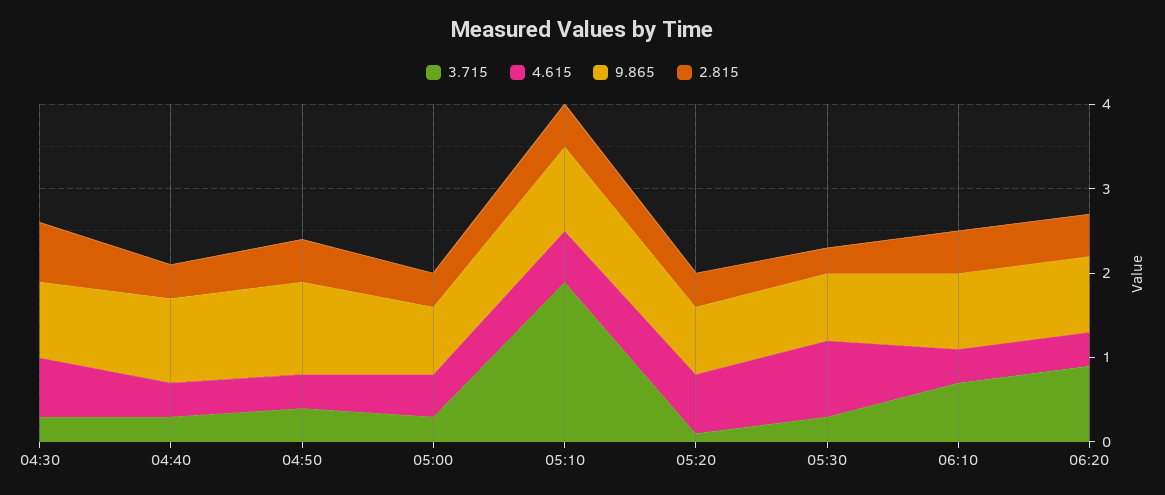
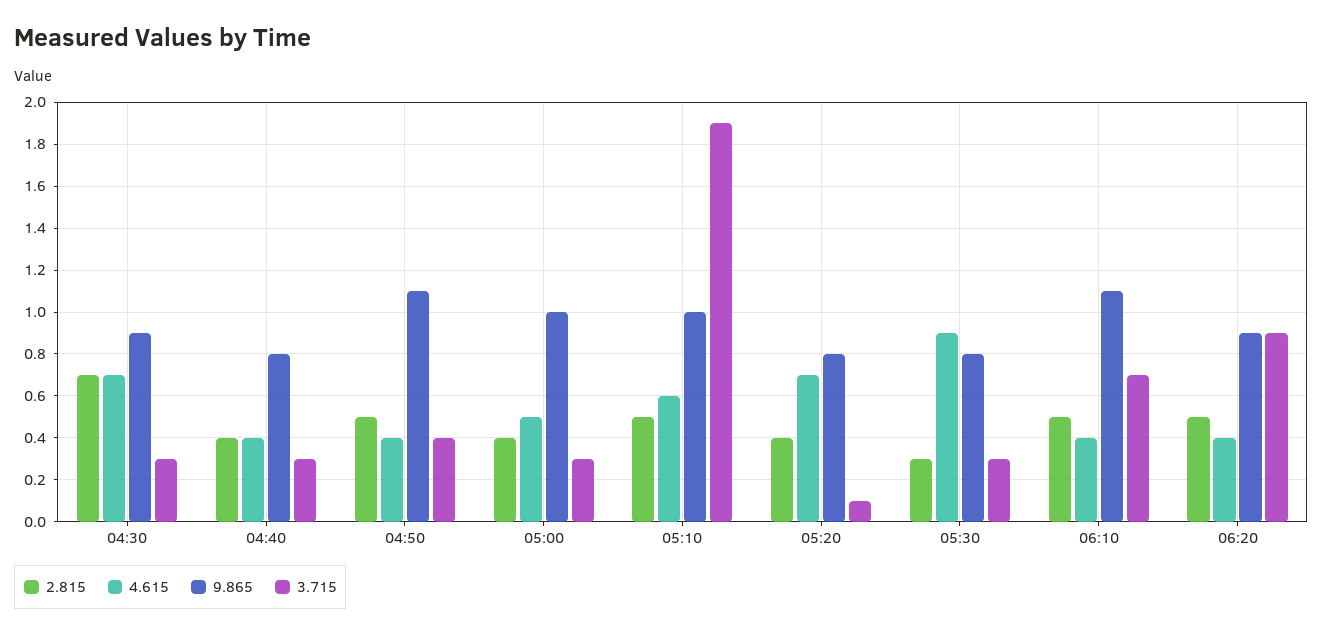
  {
    "3.715": {
      "04:30": 0.3,
      "04:40": 0.3,
      "04:50": 0.4,
      "05:00": 0.3,
      "05:10": 1.9,
      "05:20": 0.1,
      "05:30": 0.3,
      "06:10": 0.7,
      "06:20": 0.9
    },
    "4.615": {
      "04:30": 0.7,
      "04:40": 0.4,
      "04:50": 0.4,
      "05:00": 0.5,
      "05:10": 0.6,
      "05:20": 0.7,
      "05:30": 0.9,
      "06:10": 0.4,
      "06:20": 0.4
    },
    "9.865": {
      "04:30": 0.9,
-     "04:40": 1,
+     "04:40": 0.8,
      "04:50": 1.1,
-     "05:00": 0.8,
+     "05:00": 1,
      "05:10": 1,
      "05:20": 0.8,
      "05:30": 0.8,
-     "06:10": 0.9,
+     "06:10": 1.1,
      "06:20": 0.9
    },
    "2.815": {
      "04:30": 0.7,
      "04:40": 0.4,
      "04:50": 0.5,
      "05:00": 0.4,
      "05:10": 0.5,
      "05:20": 0.4,
      "05:30": 0.3,
      "06:10": 0.5,
      "06:20": 0.5
    }
  }

